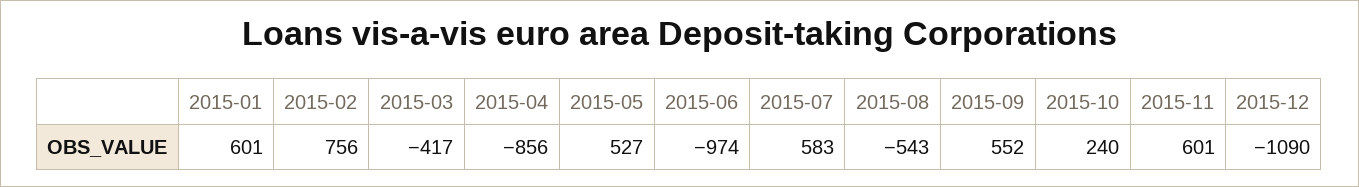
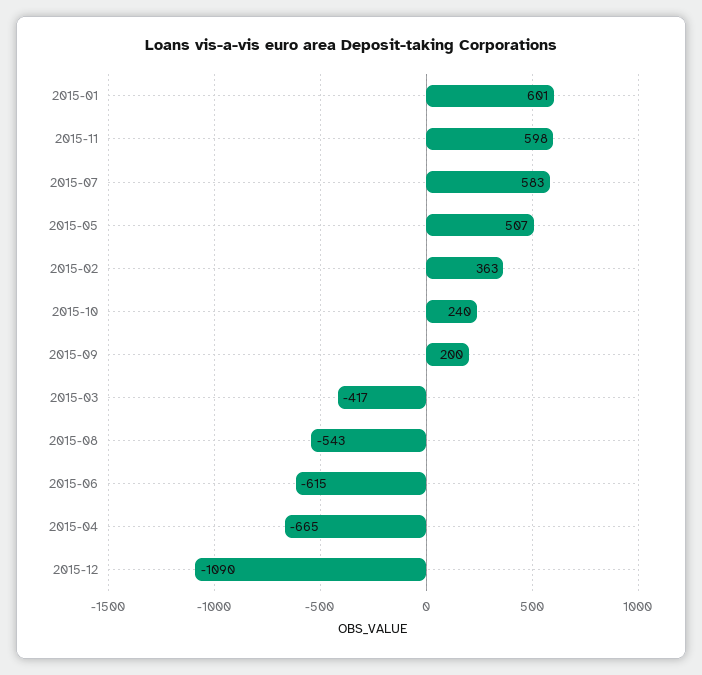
  {
    "2015-01": 601,
-   "2015-02": 756,
+   "2015-02": 363,
    "2015-03": -417,
-   "2015-04": -856,
+   "2015-04": -665,
-   "2015-05": 527,
+   "2015-05": 507,
-   "2015-06": -974,
+   "2015-06": -615,
    "2015-07": 583,
    "2015-08": -543,
-   "2015-09": 552,
+   "2015-09": 200,
    "2015-10": 240,
-   "2015-11": 601,
+   "2015-11": 598,
    "2015-12": -1090
  }

